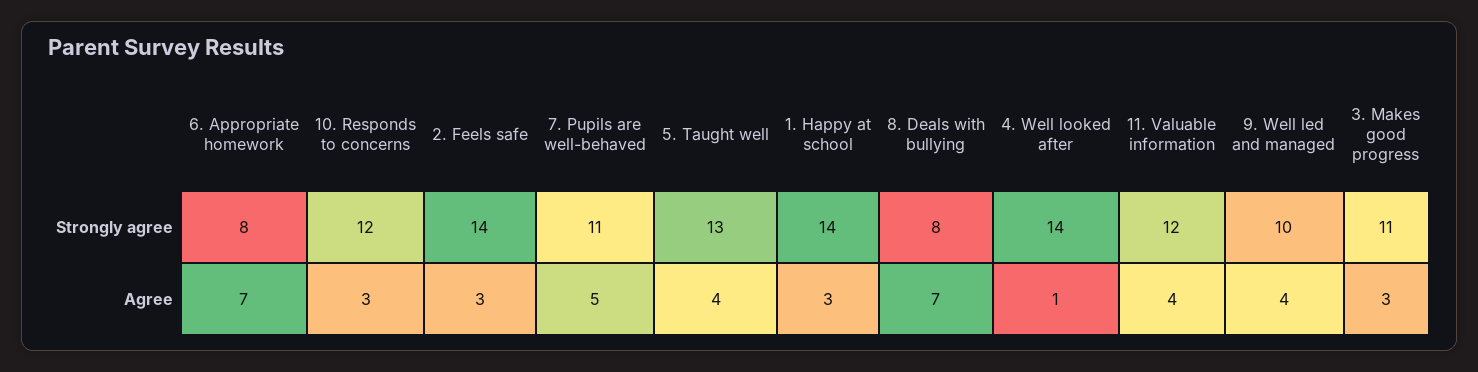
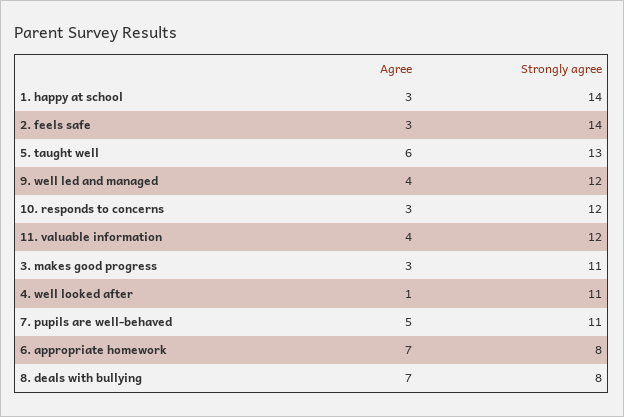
  {
    "6. Appropriate homework": {
      "Strongly agree": 8,
      "Agree": 7
    },
    "10. Responds to concerns": {
      "Strongly agree": 12,
      "Agree": 3
    },
    "2. Feels safe": {
      "Strongly agree": 14,
      "Agree": 3
    },
    "7. Pupils are well-behaved": {
      "Strongly agree": 11,
      "Agree": 5
    },
    "5. Taught well": {
      "Strongly agree": 13,
-     "Agree": 4
+     "Agree": 6
    },
    "1. Happy at school": {
      "Strongly agree": 14,
      "Agree": 3
    },
    "8. Deals with bullying": {
      "Strongly agree": 8,
      "Agree": 7
    },
    "4. Well looked after": {
-     "Strongly agree": 14,
+     "Strongly agree": 11,
      "Agree": 1
    },
    "11. Valuable information": {
      "Strongly agree": 12,
      "Agree": 4
    },
    "9. Well led and managed": {
-     "Strongly agree": 10,
+     "Strongly agree": 12,
      "Agree": 4
    },
    "3. Makes good progress": {
      "Strongly agree": 11,
      "Agree": 3
    }
  }

